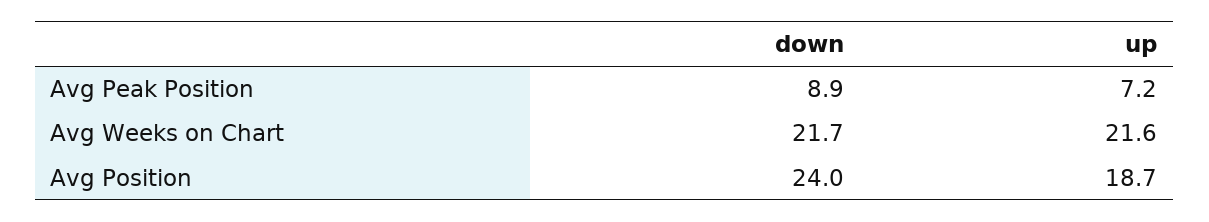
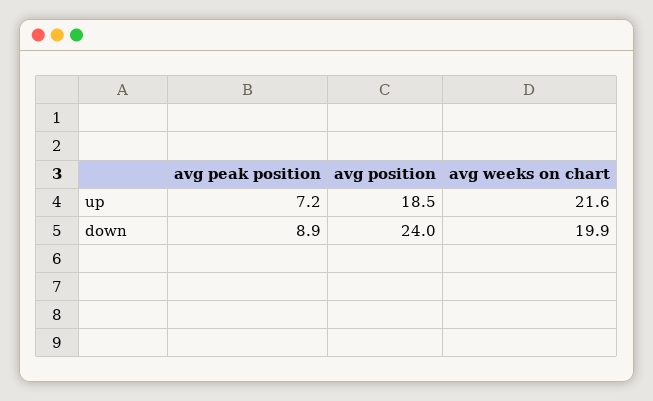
  {
    "down": {
      "Avg Peak Position": 8.9,
-     "Avg Weeks on Chart": 21.7,
+     "Avg Weeks on Chart": 19.9,
      "Avg Position": 24
    },
    "up": {
      "Avg Peak Position": 7.2,
      "Avg Weeks on Chart": 21.6,
-     "Avg Position": 18.7
+     "Avg Position": 18.5
    }
  }

